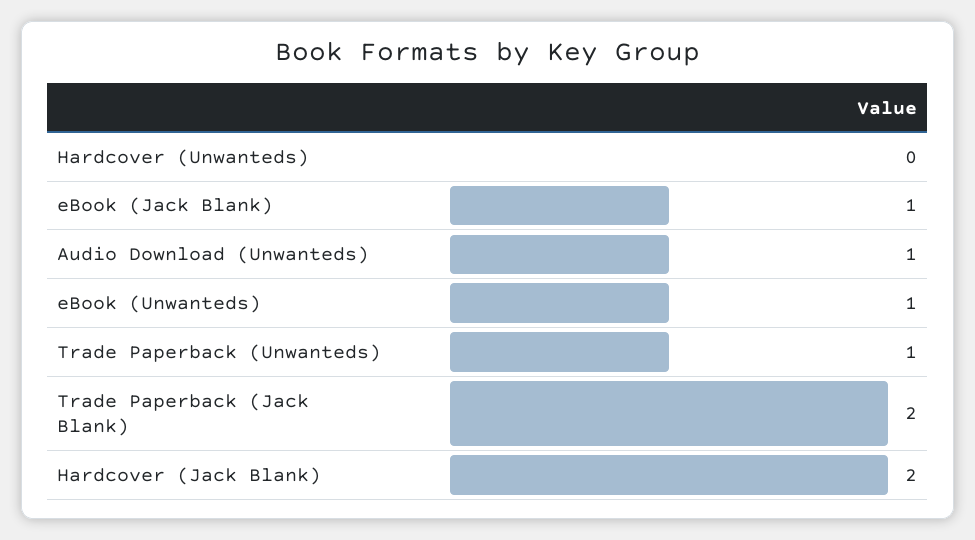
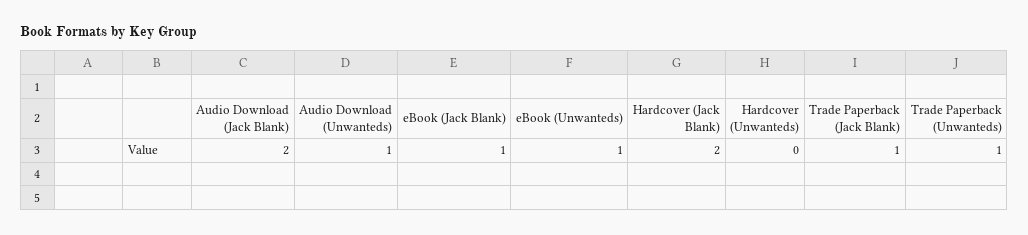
  {
    "Hardcover (Unwanteds)": 0,
    "eBook (Jack Blank)": 1,
    "Audio Download (Unwanteds)": 1,
    "eBook (Unwanteds)": 1,
    "Trade Paperback (Unwanteds)": 1,
-   "Trade Paperback (Jack Blank)": 2,
+   "Trade Paperback (Jack Blank)": 1,
-   "Hardcover (Jack Blank)": 2
+   "Hardcover (Jack Blank)": 2,
+   "Audio Download (Jack Blank)": 2
  }

